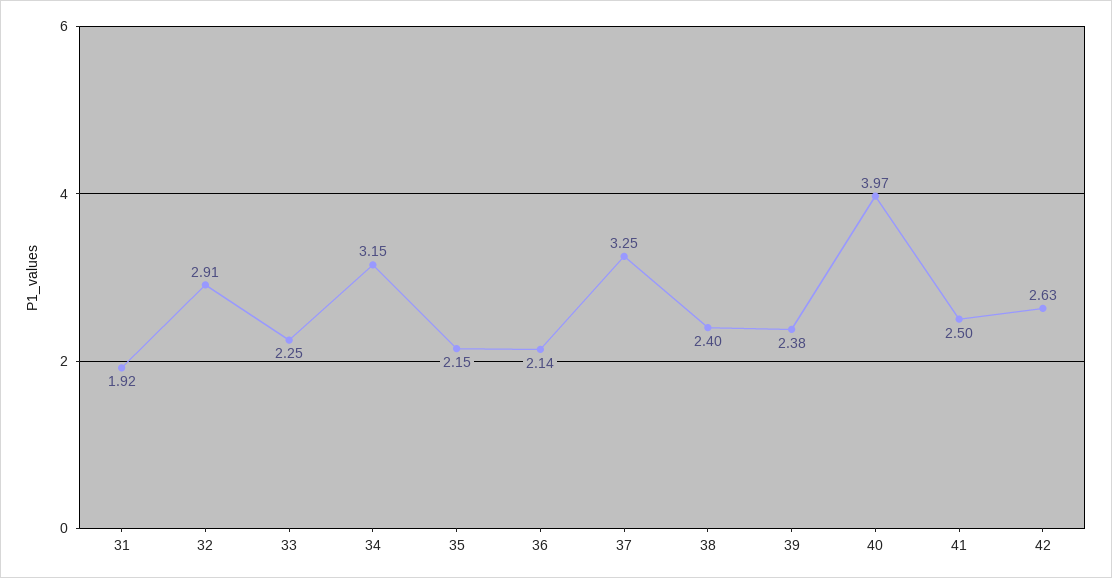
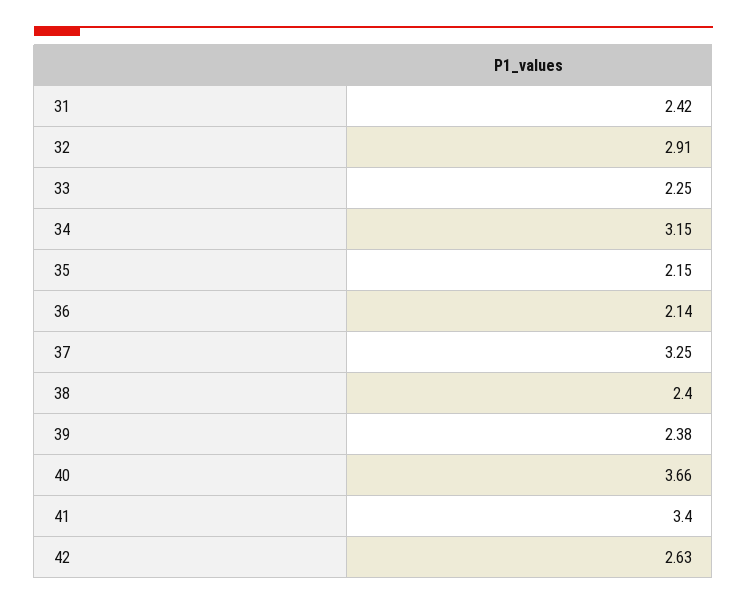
  {
-   "31": 1.92,
+   "31": 2.42,
    "32": 2.91,
    "33": 2.25,
    "34": 3.15,
    "35": 2.15,
    "36": 2.14,
    "37": 3.25,
    "38": 2.4,
    "39": 2.38,
-   "40": 3.97,
+   "40": 3.66,
-   "41": 2.5,
+   "41": 3.4,
    "42": 2.63
  }

